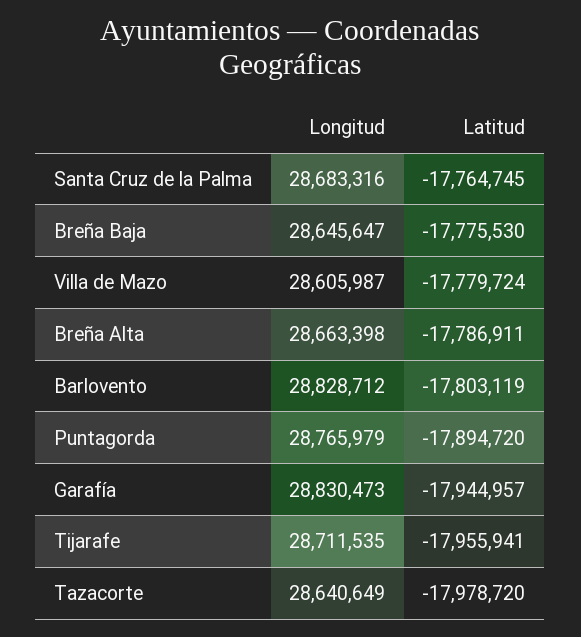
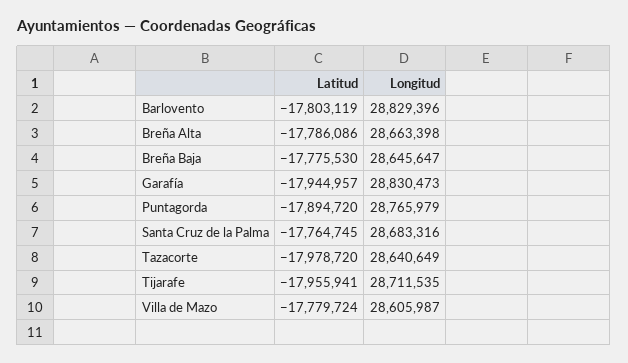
  {
    "Longitud": {
      "Santa Cruz de la Palma": 28683316,
      "Breña Baja": 28645647,
      "Villa de Mazo": 28605987,
      "Breña Alta": 28663398,
-     "Barlovento": 28828712,
+     "Barlovento": 28829396,
      "Puntagorda": 28765979,
      "Garafía": 28830473,
      "Tijarafe": 28711535,
      "Tazacorte": 28640649
    },
    "Latitud": {
      "Santa Cruz de la Palma": -17764745,
      "Breña Baja": -17775530,
      "Villa de Mazo": -17779724,
-     "Breña Alta": -17786911,
+     "Breña Alta": -17786086,
      "Barlovento": -17803119,
      "Puntagorda": -17894720,
      "Garafía": -17944957,
      "Tijarafe": -17955941,
      "Tazacorte": -17978720
    }
  }

